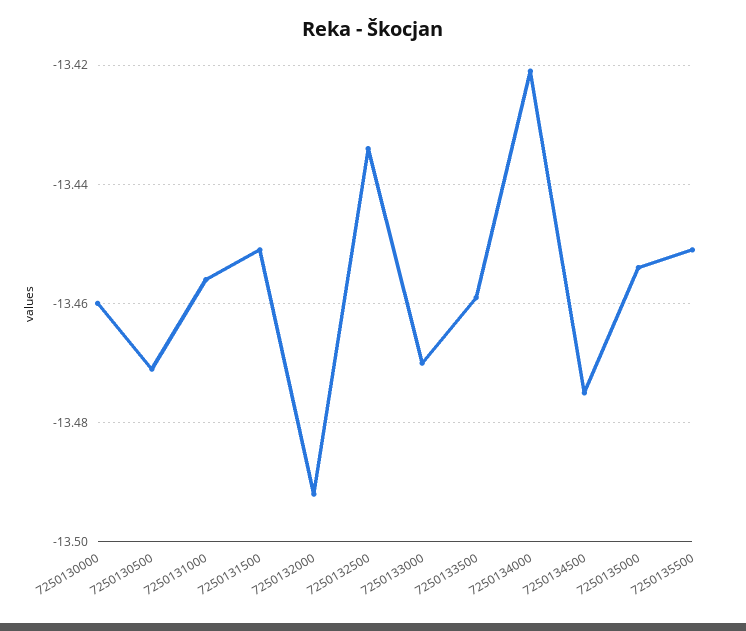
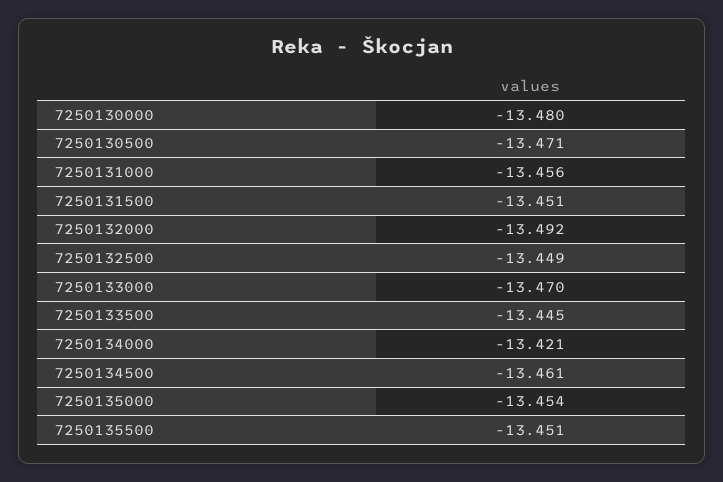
  {
-   "7250130000": -13.46,
+   "7250130000": -13.48,
    "7250130500": -13.471,
    "7250131000": -13.456,
    "7250131500": -13.451,
    "7250132000": -13.492,
-   "7250132500": -13.435,
+   "7250132500": -13.449,
    "7250133000": -13.47,
-   "7250133500": -13.46,
+   "7250133500": -13.445,
    "7250134000": -13.421,
-   "7250134500": -13.475,
+   "7250134500": -13.461,
    "7250135000": -13.454,
    "7250135500": -13.451
  }

